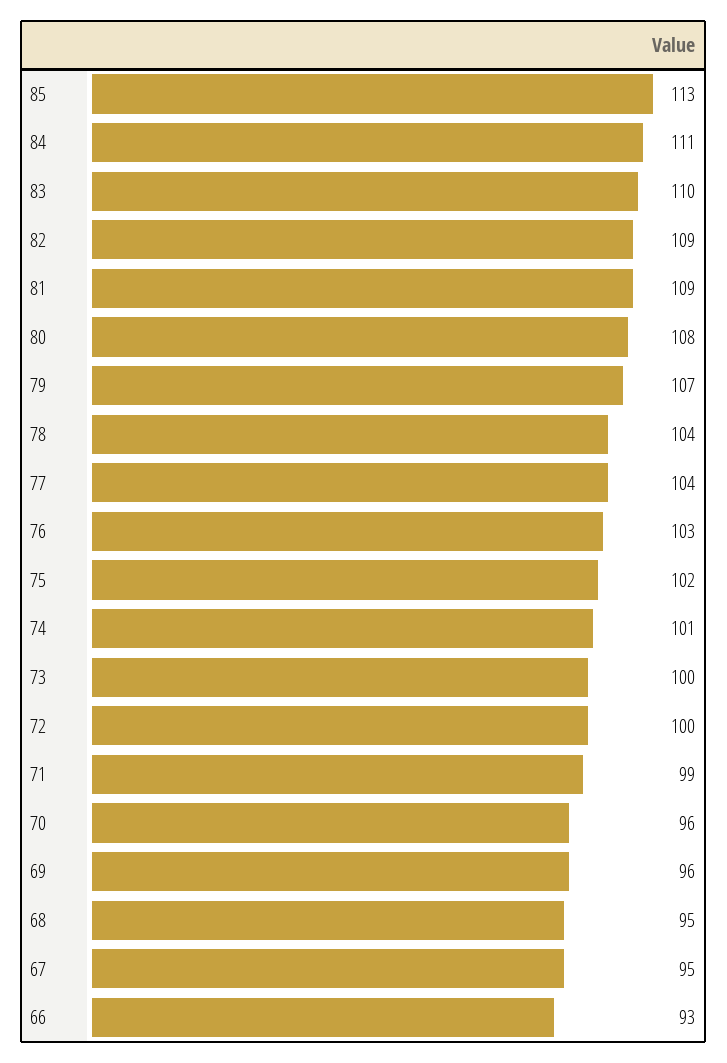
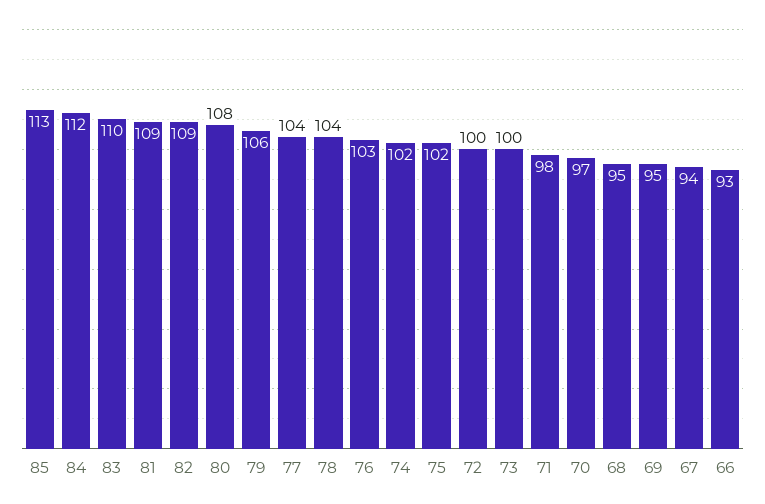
  {
    "85": 113,
-   "84": 111,
+   "84": 112,
    "83": 110,
    "82": 109,
    "81": 109,
    "80": 108,
-   "79": 107,
+   "79": 106,
    "78": 104,
    "77": 104,
    "76": 103,
    "75": 102,
-   "74": 101,
+   "74": 102,
    "73": 100,
    "72": 100,
-   "71": 99,
+   "71": 98,
-   "70": 96,
+   "70": 97,
-   "69": 96,
+   "69": 95,
    "68": 95,
-   "67": 95,
+   "67": 94,
    "66": 93
  }

